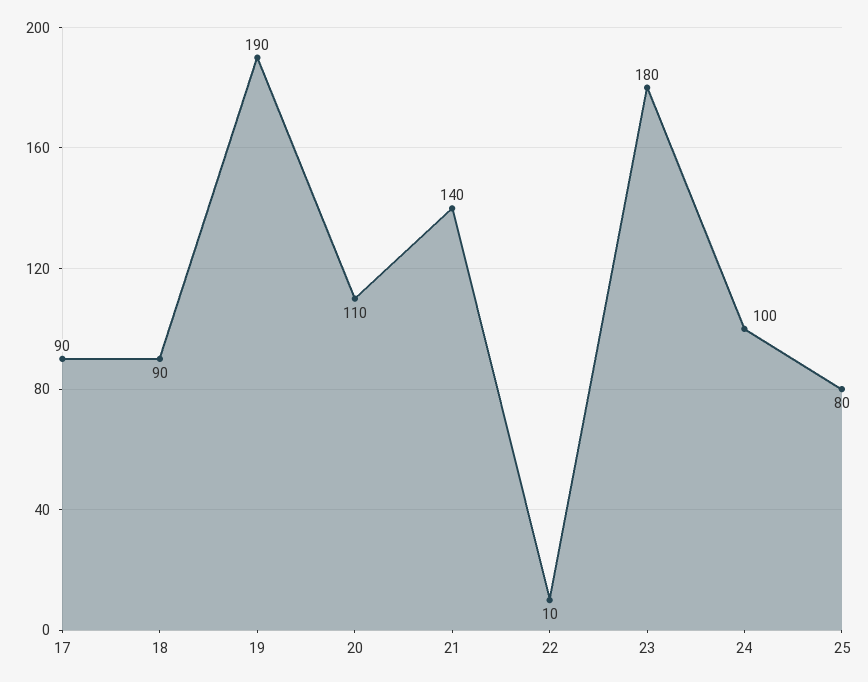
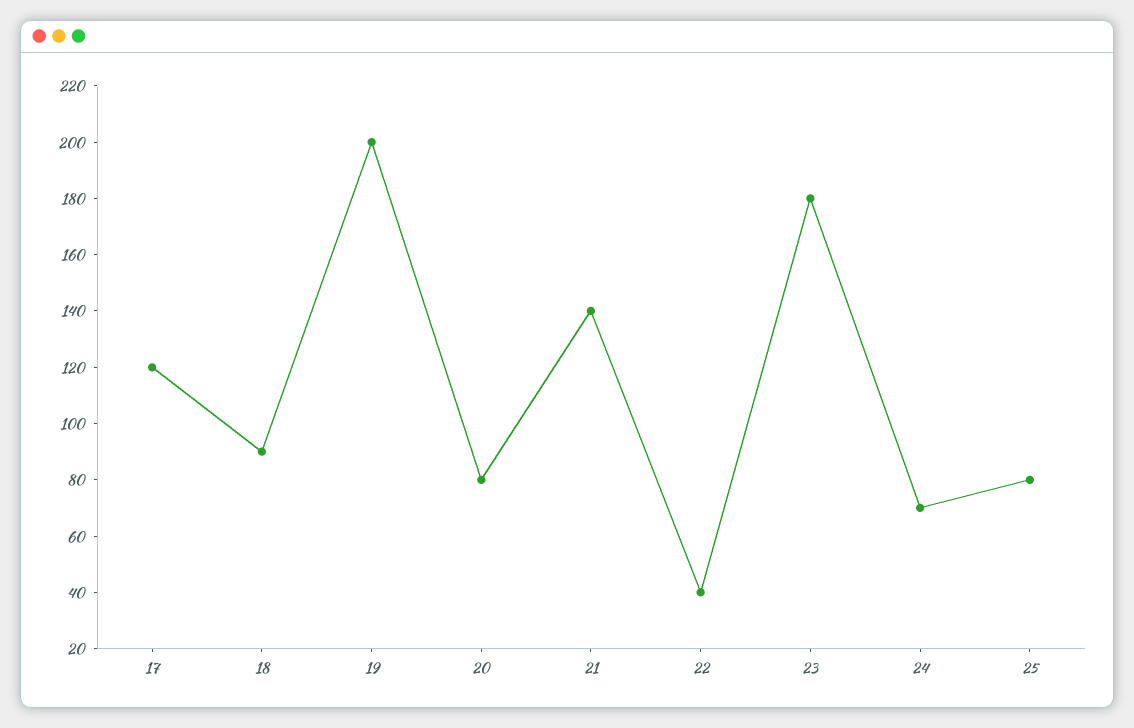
  {
-   "17": 90,
+   "17": 120,
    "18": 90,
-   "19": 190,
+   "19": 200,
-   "20": 110,
+   "20": 80,
    "21": 140,
-   "22": 10,
+   "22": 40,
    "23": 180,
-   "24": 100,
+   "24": 70,
    "25": 80
  }

